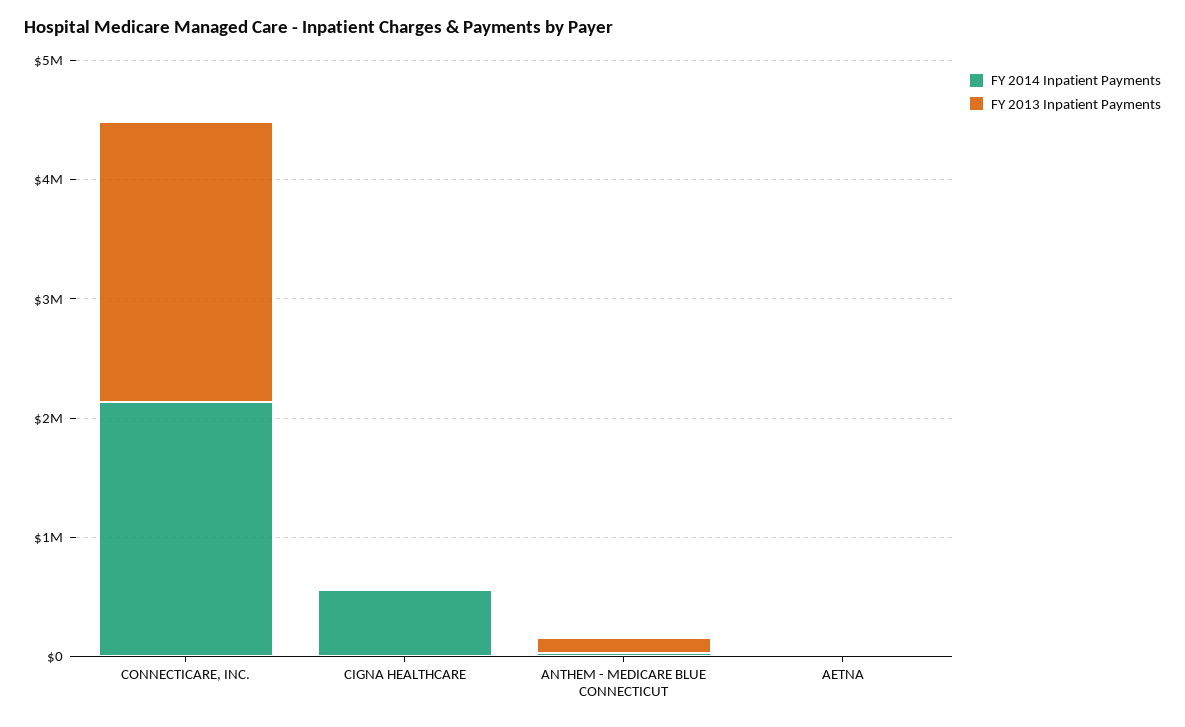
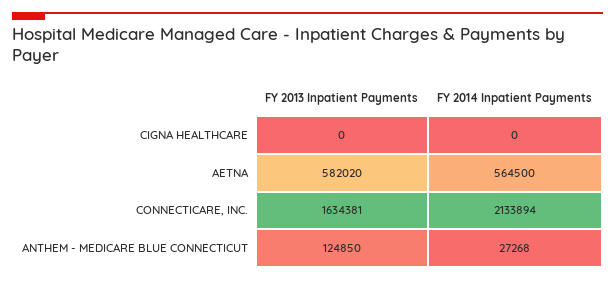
  {
    "FY 2014 Inpatient Payments": {
      "CONNECTICARE, INC.": 2133894,
-     "CIGNA HEALTHCARE": 600000,
+     "CIGNA HEALTHCARE": 0,
      "ANTHEM - MEDICARE BLUE CONNECTICUT": 27268,
-     "AETNA": 0
+     "AETNA": 564500
    },
    "FY 2013 Inpatient Payments": {
-     "CONNECTICARE, INC.": 2400000,
+     "CONNECTICARE, INC.": 1634381,
      "CIGNA HEALTHCARE": 0,
      "ANTHEM - MEDICARE BLUE CONNECTICUT": 124850,
-     "AETNA": 0
+     "AETNA": 582020
    }
  }

